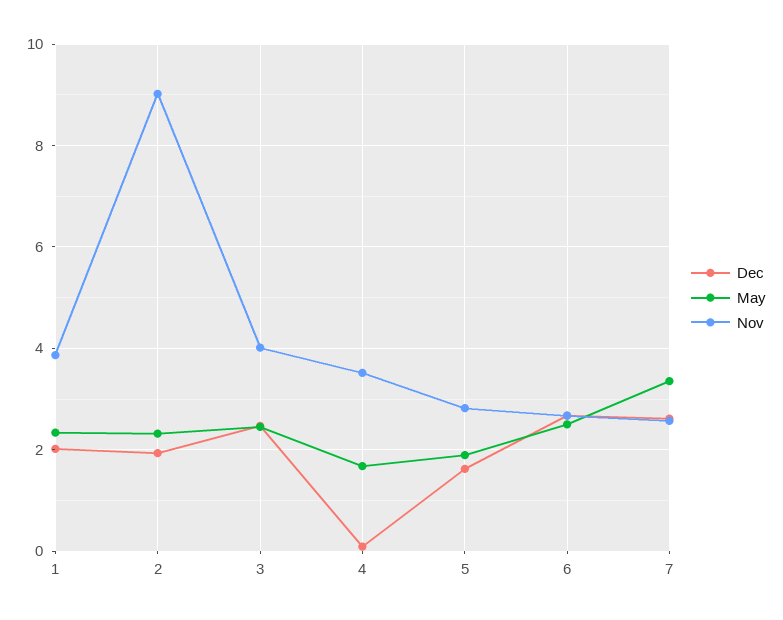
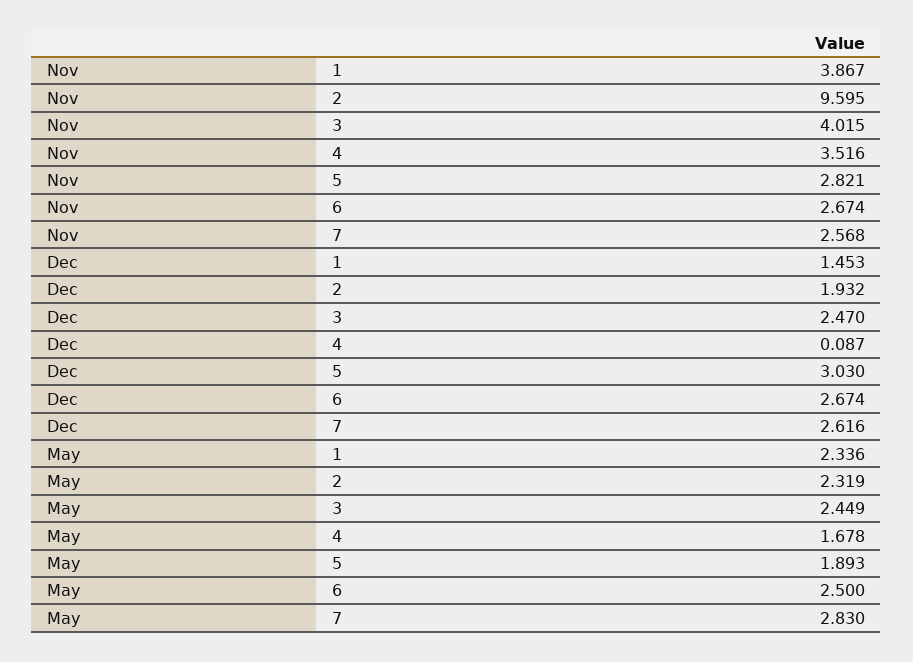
  {
    "Dec": {
-     "1": 2,
+     "1": 1.453,
      "2": 1.932,
      "3": 2.47,
      "4": 0.087,
-     "5": 1.6,
+     "5": 3.03,
      "6": 2.674,
      "7": 2.616
    },
    "May": {
      "1": 2.336,
      "2": 2.319,
      "3": 2.449,
      "4": 1.678,
      "5": 1.893,
      "6": 2.5,
-     "7": 3.4
+     "7": 2.83
    },
    "Nov": {
      "1": 3.867,
-     "2": 9,
+     "2": 9.595,
      "3": 4.015,
      "4": 3.516,
      "5": 2.821,
      "6": 2.674,
      "7": 2.568
    }
  }

